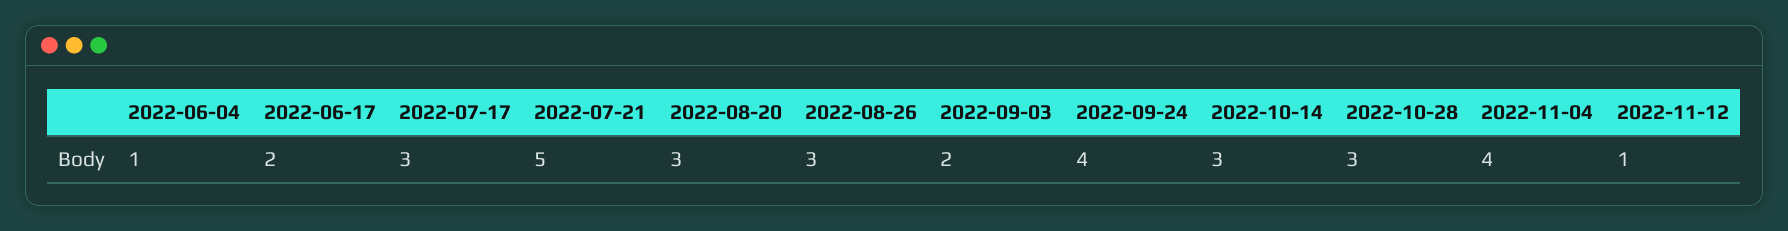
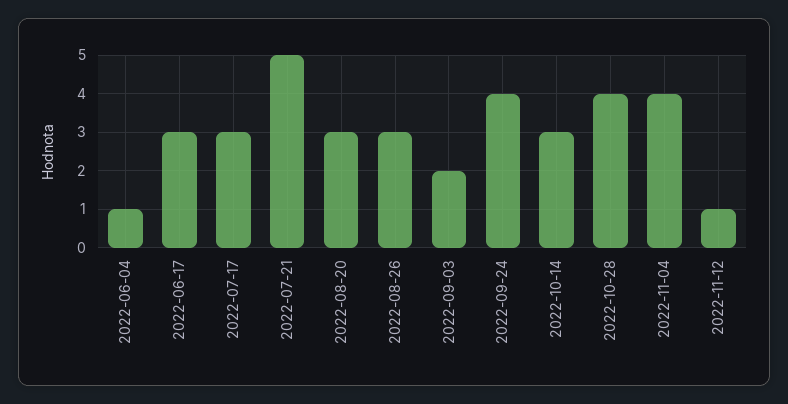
  {
    "2022-06-04": 1,
-   "2022-06-17": 2,
+   "2022-06-17": 3,
    "2022-07-17": 3,
    "2022-07-21": 5,
    "2022-08-20": 3,
    "2022-08-26": 3,
    "2022-09-03": 2,
    "2022-09-24": 4,
    "2022-10-14": 3,
-   "2022-10-28": 3,
+   "2022-10-28": 4,
    "2022-11-04": 4,
    "2022-11-12": 1
  }

